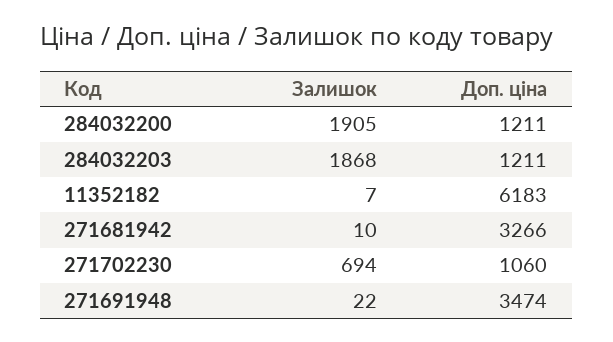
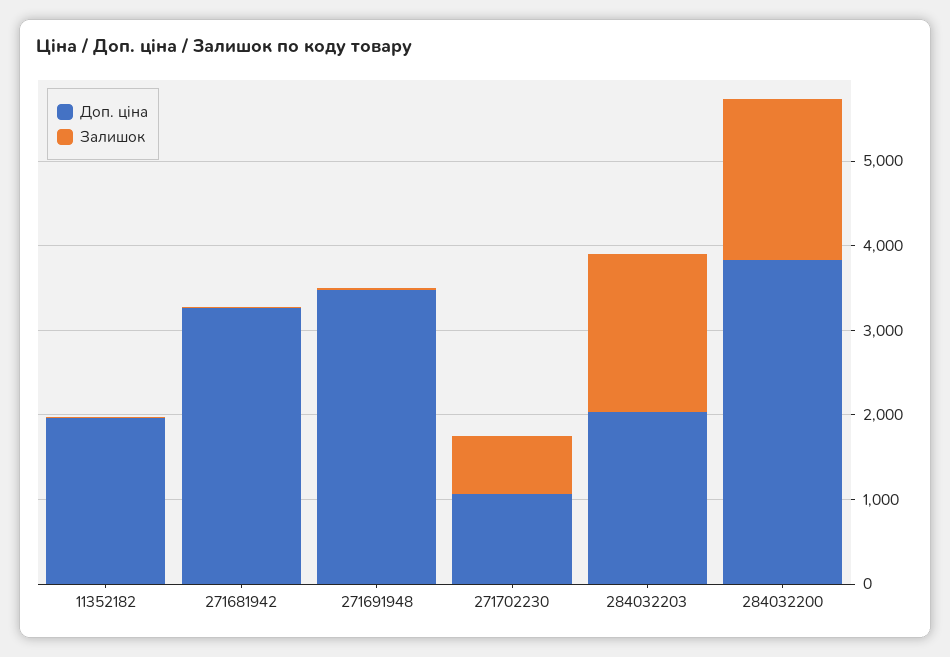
  {
    "Залишок": {
      "284032200": 1905,
      "284032203": 1868,
      "11352182": 7,
      "271681942": 10,
      "271702230": 694,
      "271691948": 22
    },
    "Доп. ціна": {
-     "284032200": 1211,
+     "284032200": 3800,
-     "284032203": 1211,
+     "284032203": 2000,
-     "11352182": 6183,
+     "11352182": 2000,
      "271681942": 3266,
      "271702230": 1060,
      "271691948": 3474
    }
  }

